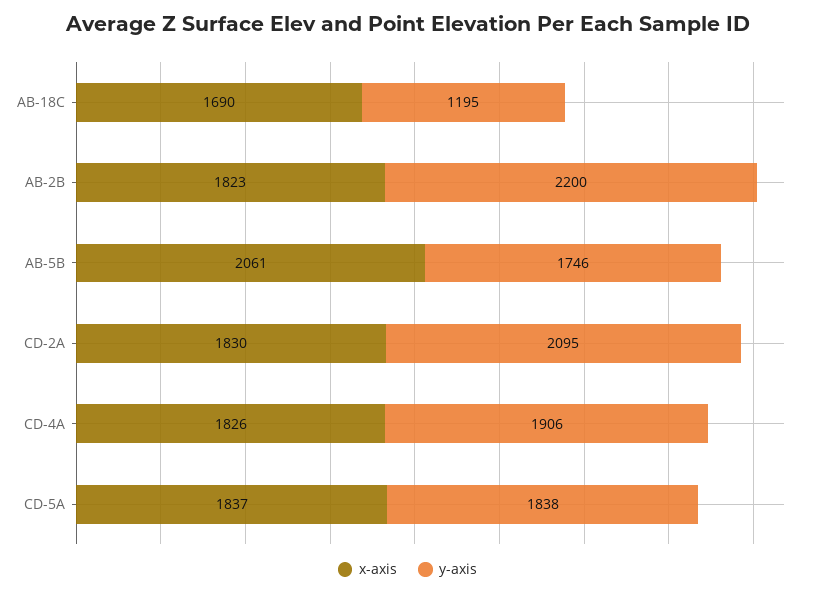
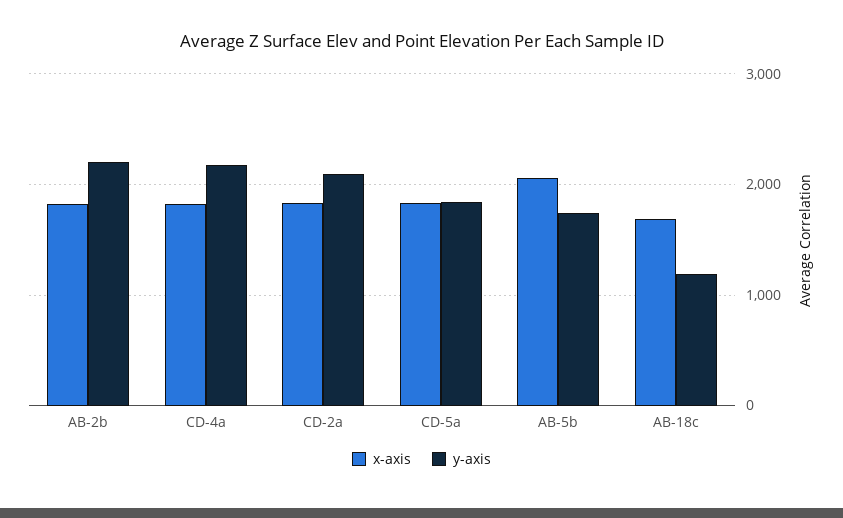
  {
    "x-axis": {
      "AB-18C": 1690,
      "AB-2B": 1823,
      "AB-5B": 2061,
      "CD-2A": 1830,
      "CD-4A": 1826,
      "CD-5A": 1837
    },
    "y-axis": {
      "AB-18C": 1195,
      "AB-2B": 2200,
      "AB-5B": 1746,
      "CD-2A": 2095,
-     "CD-4A": 1906,
+     "CD-4A": 2200,
      "CD-5A": 1838
    }
  }

